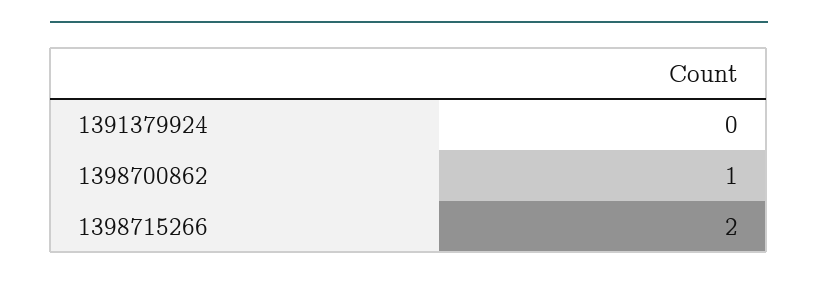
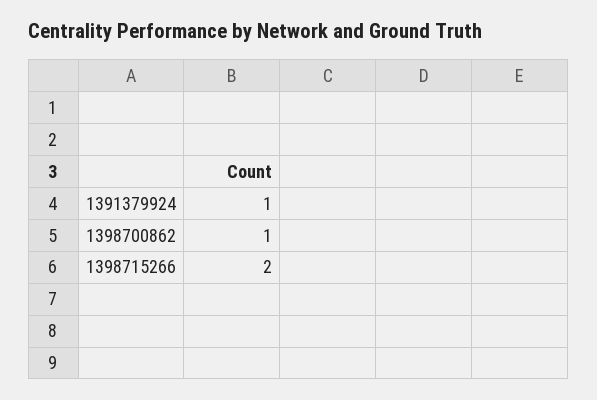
  {
-   "1391379924": 0,
+   "1391379924": 1,
    "1398700862": 1,
    "1398715266": 2
  }

